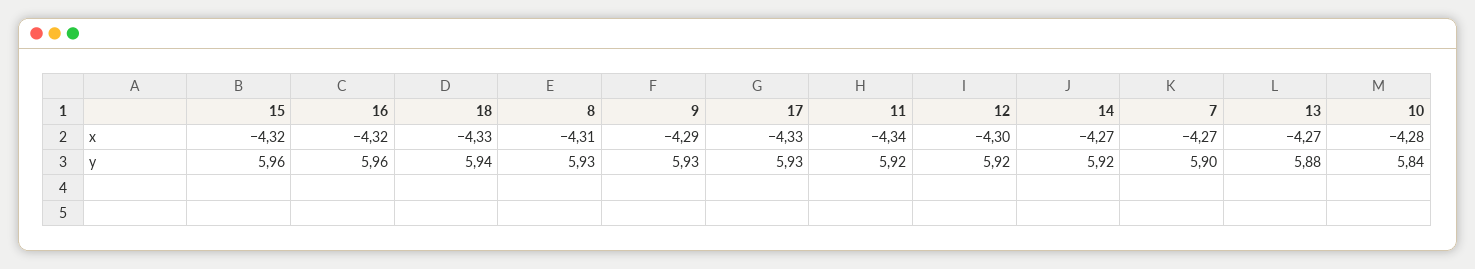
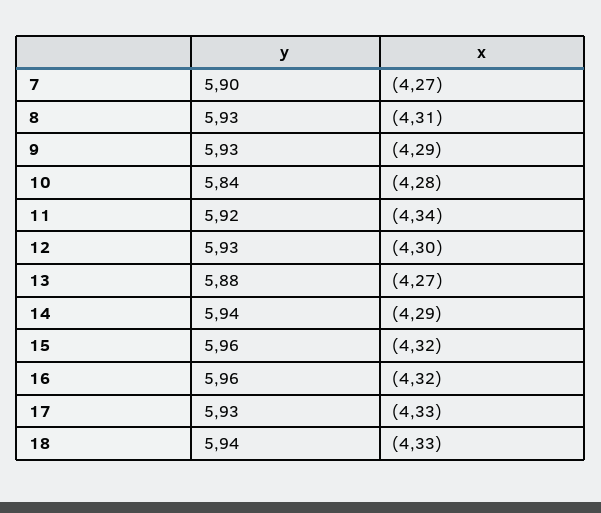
  {
    "15": {
      "x": -4.32,
      "y": 5.96
    },
    "16": {
      "x": -4.32,
      "y": 5.96
    },
    "18": {
      "x": -4.33,
      "y": 5.94
    },
    "8": {
      "x": -4.31,
      "y": 5.93
    },
    "9": {
      "x": -4.29,
      "y": 5.93
    },
    "17": {
      "x": -4.33,
      "y": 5.93
    },
    "11": {
      "x": -4.34,
      "y": 5.92
    },
    "12": {
      "x": -4.3,
-     "y": 5.92
+     "y": 5.93
    },
    "14": {
-     "x": -4.27,
+     "x": -4.29,
-     "y": 5.92
+     "y": 5.94
    },
    "7": {
      "x": -4.27,
      "y": 5.9
    },
    "13": {
      "x": -4.27,
      "y": 5.88
    },
    "10": {
      "x": -4.28,
      "y": 5.84
    }
  }

